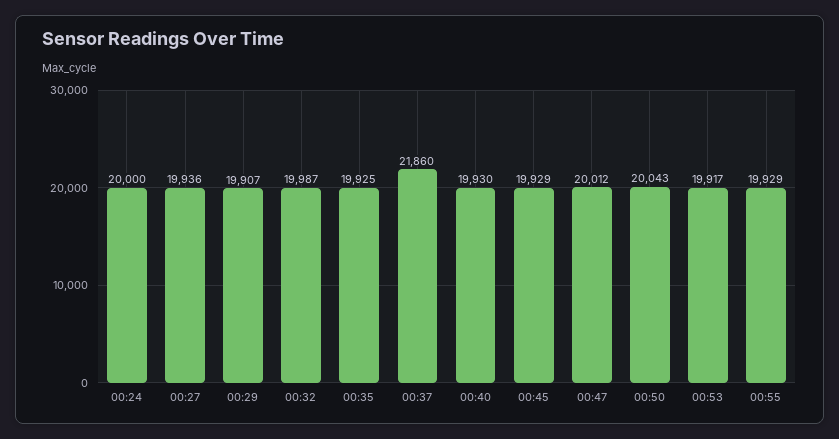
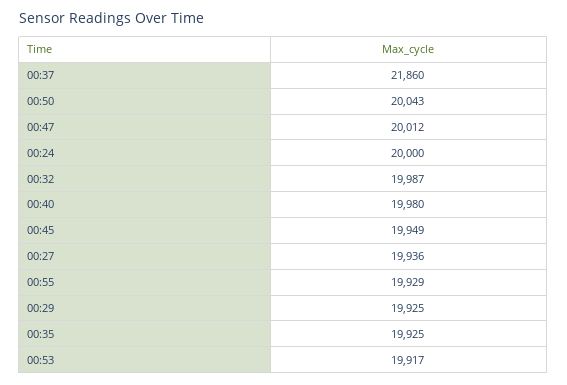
  {
    "00:24": 20000,
    "00:27": 19936,
-   "00:29": 19907,
+   "00:29": 19925,
    "00:32": 19987,
    "00:35": 19925,
    "00:37": 21860,
-   "00:40": 19930,
+   "00:40": 19980,
-   "00:45": 19929,
+   "00:45": 19949,
    "00:47": 20012,
    "00:50": 20043,
    "00:53": 19917,
    "00:55": 19929
  }

